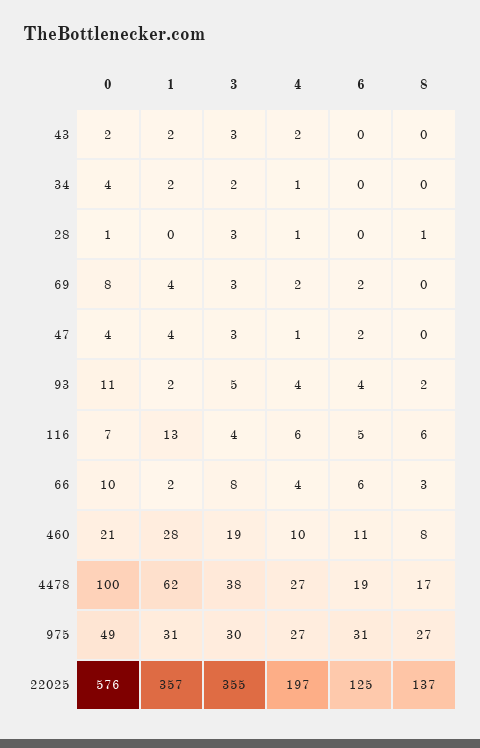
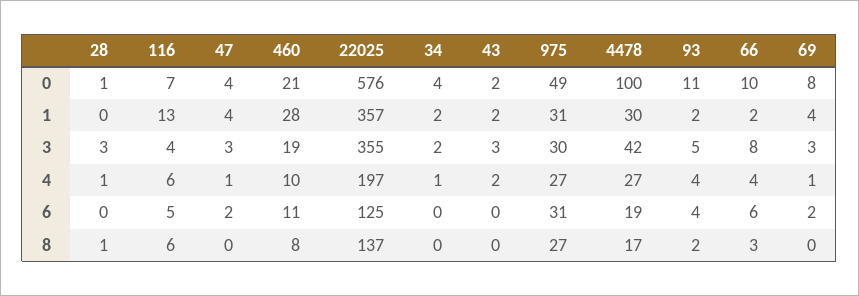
  {
    "0": {
      "43": 2,
      "34": 4,
      "28": 1,
      "69": 8,
      "47": 4,
      "93": 11,
      "116": 7,
      "66": 10,
      "460": 21,
      "4478": 100,
      "975": 49,
      "22025": 576
    },
    "1": {
      "43": 2,
      "34": 2,
      "28": 0,
      "69": 4,
      "47": 4,
      "93": 2,
      "116": 13,
      "66": 2,
      "460": 28,
-     "4478": 62,
+     "4478": 30,
      "975": 31,
      "22025": 357
    },
    "3": {
      "43": 3,
      "34": 2,
      "28": 3,
      "69": 3,
      "47": 3,
      "93": 5,
      "116": 4,
      "66": 8,
      "460": 19,
-     "4478": 38,
+     "4478": 42,
      "975": 30,
      "22025": 355
    },
    "4": {
      "43": 2,
      "34": 1,
      "28": 1,
-     "69": 2,
+     "69": 1,
      "47": 1,
      "93": 4,
      "116": 6,
      "66": 4,
      "460": 10,
      "4478": 27,
      "975": 27,
      "22025": 197
    },
    "6": {
      "43": 0,
      "34": 0,
      "28": 0,
      "69": 2,
      "47": 2,
      "93": 4,
      "116": 5,
      "66": 6,
      "460": 11,
      "4478": 19,
      "975": 31,
      "22025": 125
    },
    "8": {
      "43": 0,
      "34": 0,
      "28": 1,
      "69": 0,
      "47": 0,
      "93": 2,
      "116": 6,
      "66": 3,
      "460": 8,
      "4478": 17,
      "975": 27,
      "22025": 137
    }
  }

